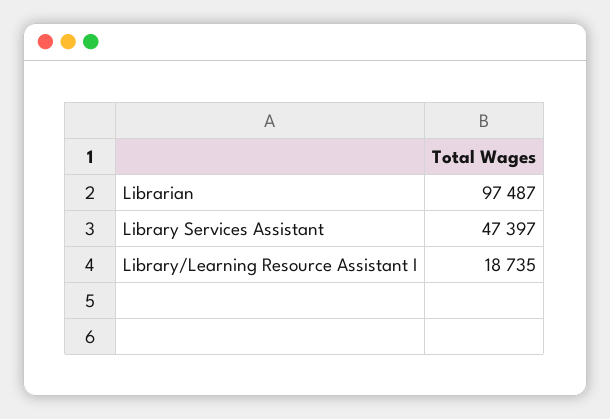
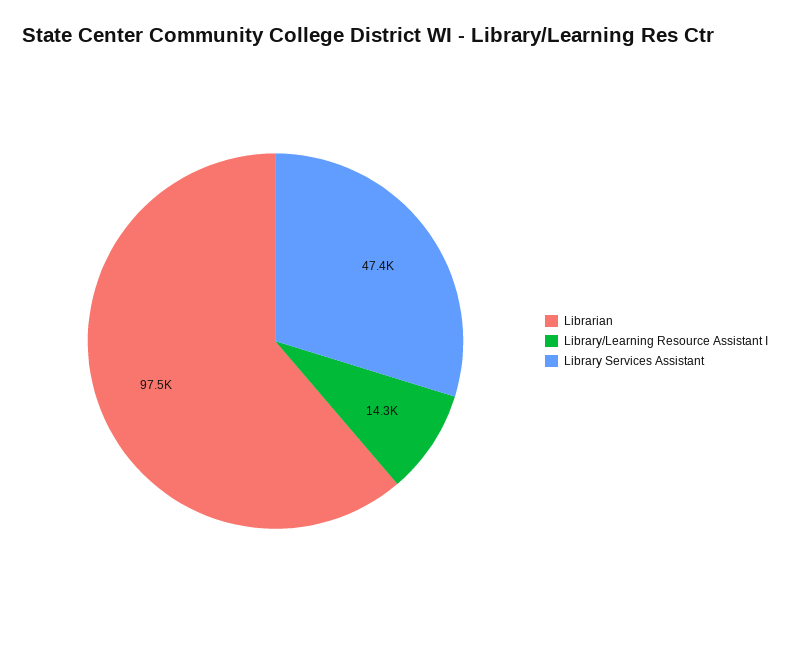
  {
    "Librarian": 97487,
    "Library Services Assistant": 47397,
-   "Library/Learning Resource Assistant I": 18735
+   "Library/Learning Resource Assistant I": 14300
  }

